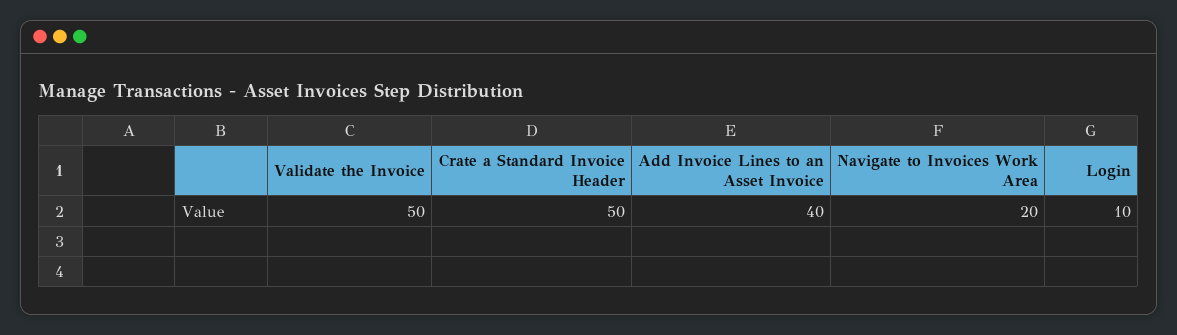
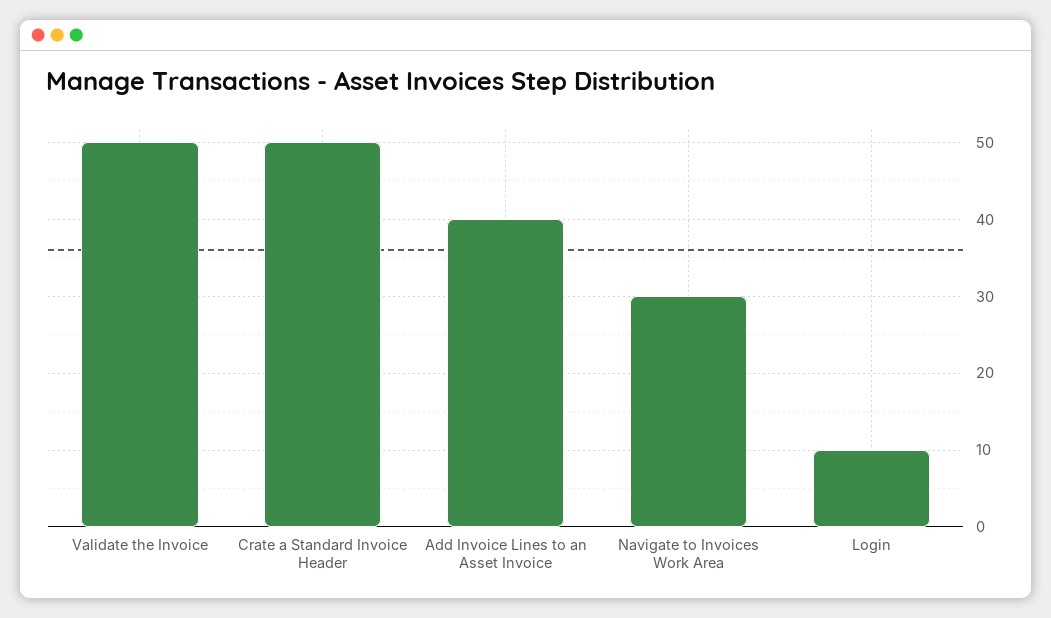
  {
    "Validate the Invoice": 50,
    "Crate a Standard Invoice Header": 50,
    "Add Invoice Lines to an Asset Invoice": 40,
-   "Navigate to Invoices Work Area": 20,
+   "Navigate to Invoices Work Area": 30,
    "Login": 10
  }

